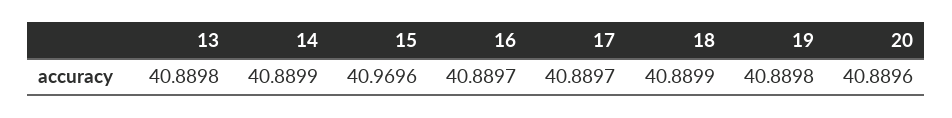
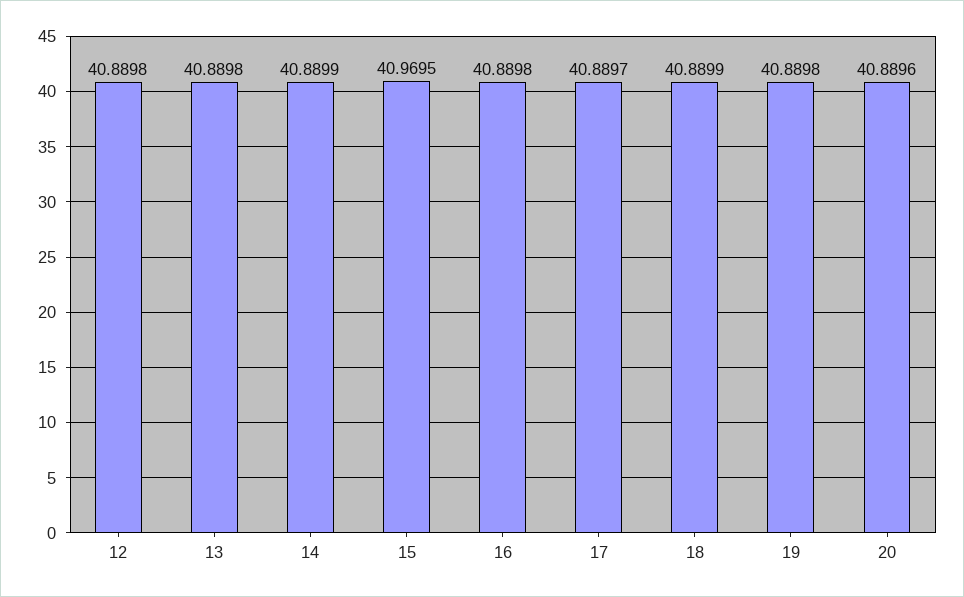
  {
    "13": 40.8898,
    "14": 40.8899,
-   "15": 40.9696,
+   "15": 40.9695,
-   "16": 40.8897,
+   "16": 40.8898,
    "17": 40.8897,
    "18": 40.8899,
    "19": 40.8898,
-   "20": 40.8896
+   "20": 40.8896,
+   "12": 40.8898
  }

